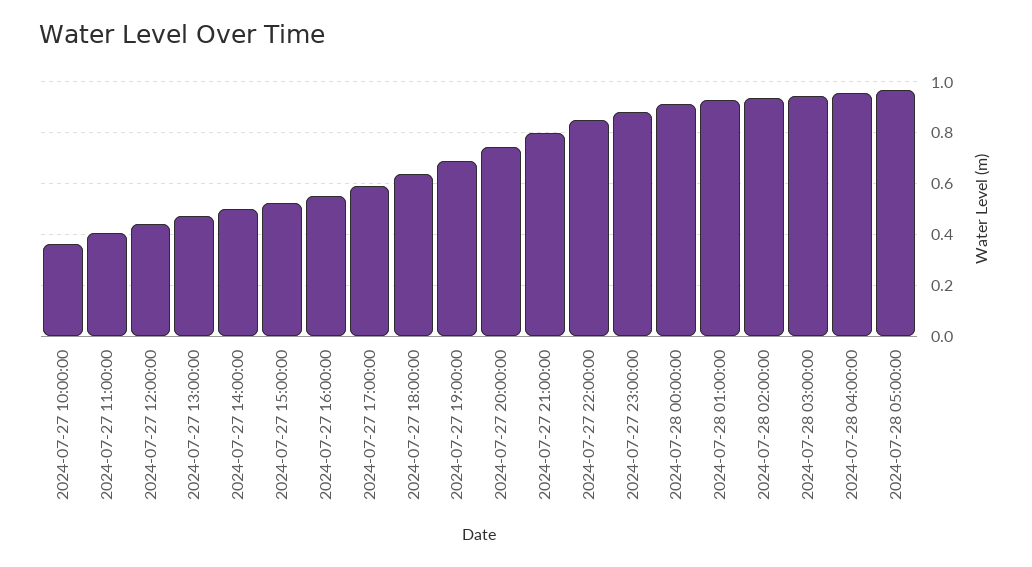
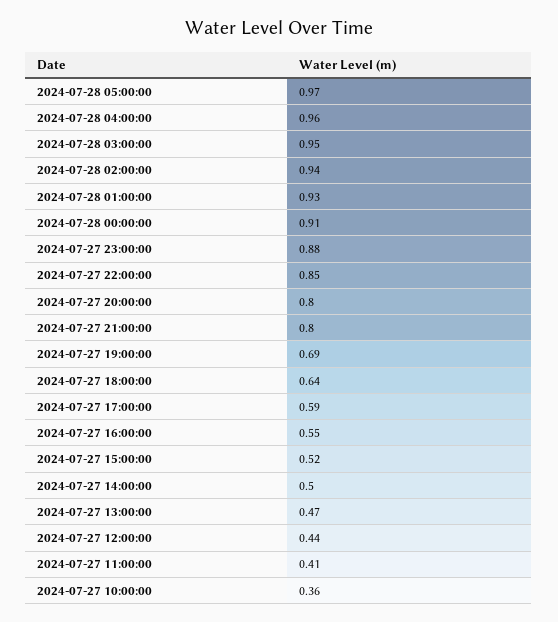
  {
    "2024-07-27 10:00:00": 0.36,
    "2024-07-27 11:00:00": 0.41,
    "2024-07-27 12:00:00": 0.44,
    "2024-07-27 13:00:00": 0.47,
    "2024-07-27 14:00:00": 0.5,
    "2024-07-27 15:00:00": 0.52,
    "2024-07-27 16:00:00": 0.55,
    "2024-07-27 17:00:00": 0.59,
    "2024-07-27 18:00:00": 0.64,
    "2024-07-27 19:00:00": 0.69,
-   "2024-07-27 20:00:00": 0.75,
+   "2024-07-27 20:00:00": 0.8,
    "2024-07-27 21:00:00": 0.8,
    "2024-07-27 22:00:00": 0.85,
    "2024-07-27 23:00:00": 0.88,
    "2024-07-28 00:00:00": 0.91,
    "2024-07-28 01:00:00": 0.93,
    "2024-07-28 02:00:00": 0.94,
    "2024-07-28 03:00:00": 0.95,
    "2024-07-28 04:00:00": 0.96,
    "2024-07-28 05:00:00": 0.97
  }

